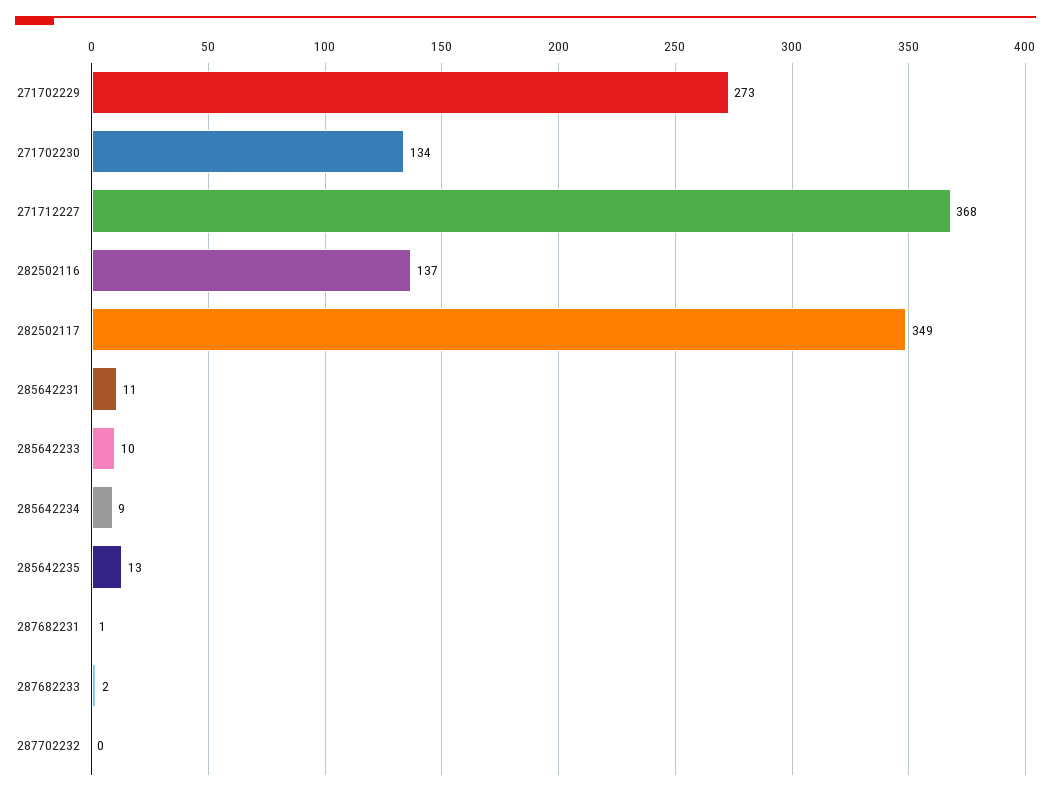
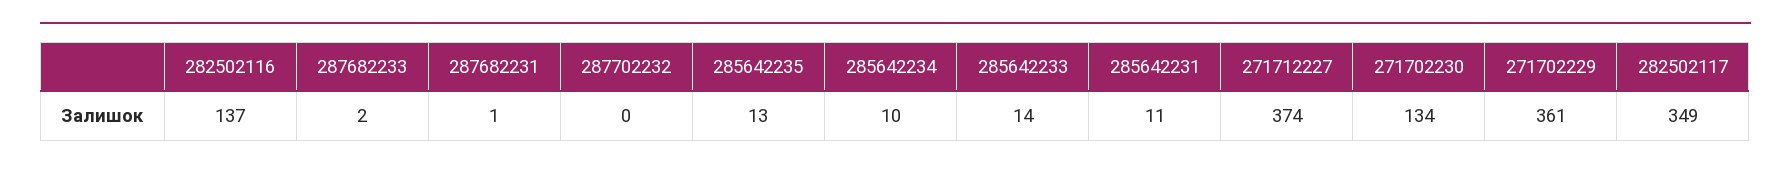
  {
-   "271702229": 273,
+   "271702229": 361,
    "271702230": 134,
-   "271712227": 368,
+   "271712227": 374,
    "282502116": 137,
    "282502117": 349,
    "285642231": 11,
-   "285642233": 10,
+   "285642233": 14,
-   "285642234": 9,
+   "285642234": 10,
    "285642235": 13,
    "287682231": 1,
    "287682233": 2,
    "287702232": 0
  }

